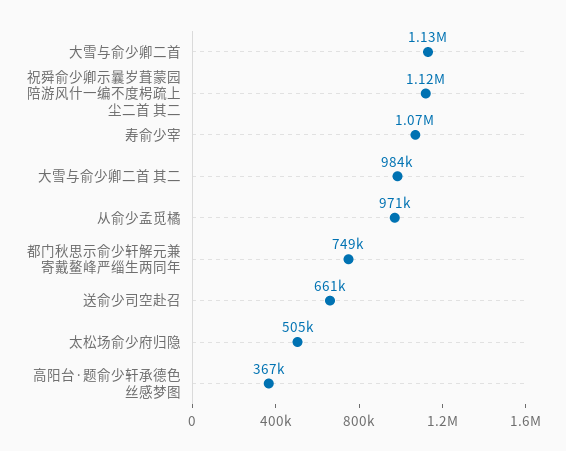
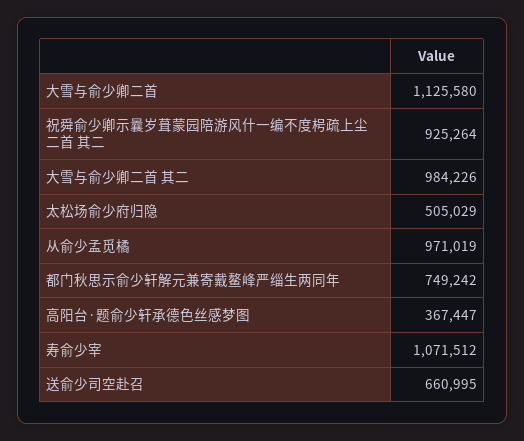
  {
    "大雪与俞少卿二首": 1125580,
-   "祝舜俞少卿示曩岁葺蒙园陪游风什一编不度枵疏上尘二首 其二": 1120000,
+   "祝舜俞少卿示曩岁葺蒙园陪游风什一编不度枵疏上尘二首 其二": 925264,
    "寿俞少宰": 1071512,
    "大雪与俞少卿二首 其二": 984226,
    "从俞少孟觅橘": 971019,
    "都门秋思示俞少轩解元兼寄戴鳌峰严缁生两同年": 749242,
    "送俞少司空赴召": 660995,
    "太松场俞少府归隐": 505029,
    "高阳台·题俞少轩承德色丝感梦图": 367447
  }

